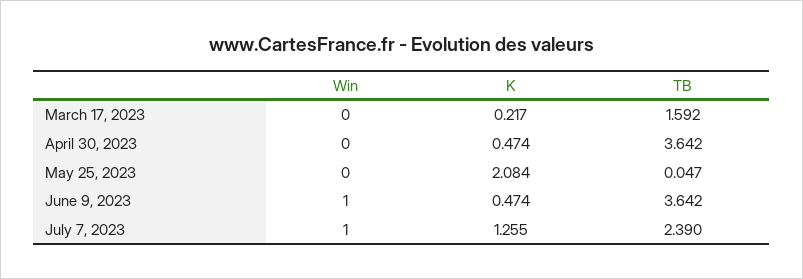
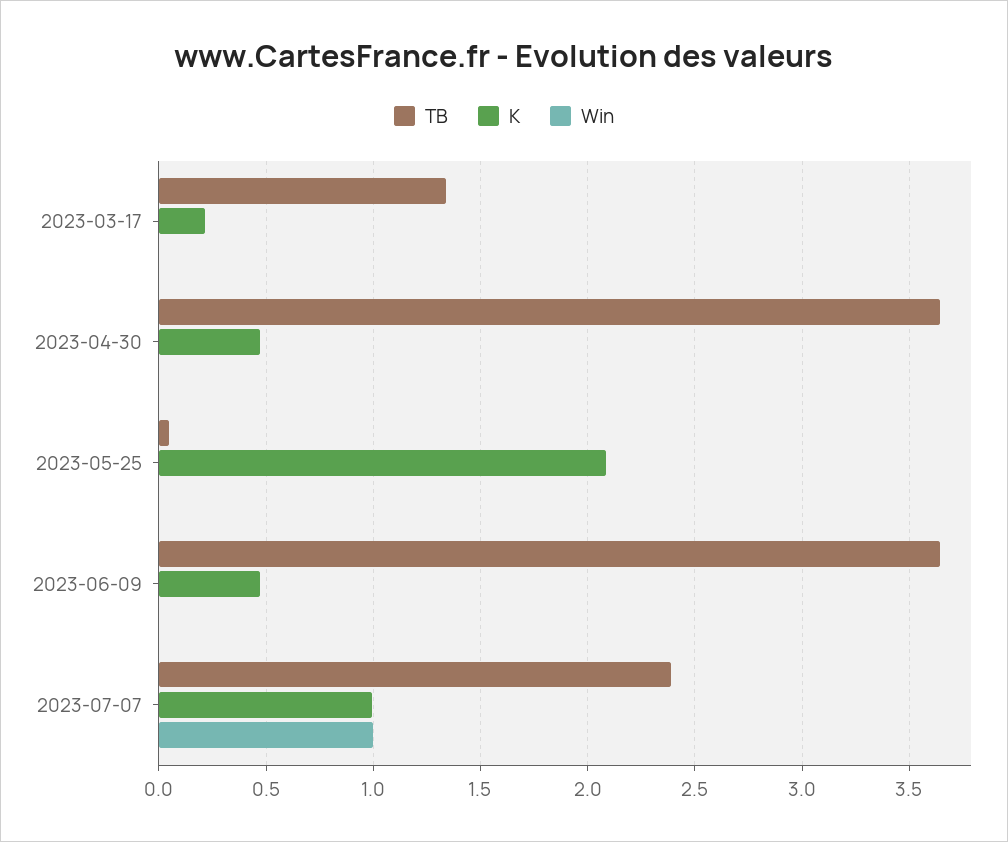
  {
    "Win": {
      "March 17, 2023": 0,
      "April 30, 2023": 0,
      "May 25, 2023": 0,
-     "June 9, 2023": 1,
+     "June 9, 2023": 0,
      "July 7, 2023": 1
    },
    "K": {
      "March 17, 2023": 0.217,
      "April 30, 2023": 0.474,
      "May 25, 2023": 2.084,
      "June 9, 2023": 0.474,
-     "July 7, 2023": 1.255
+     "July 7, 2023": 1
    },
    "TB": {
-     "March 17, 2023": 1.592,
+     "March 17, 2023": 1.35,
      "April 30, 2023": 3.642,
      "May 25, 2023": 0.047,
      "June 9, 2023": 3.642,
      "July 7, 2023": 2.39
    }
  }

